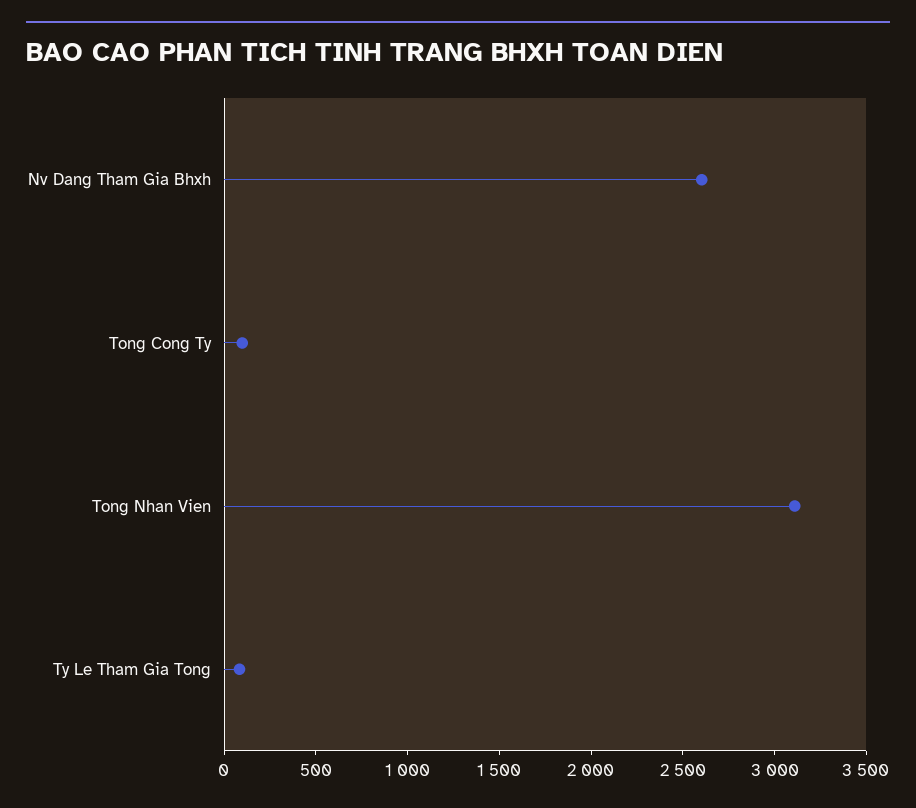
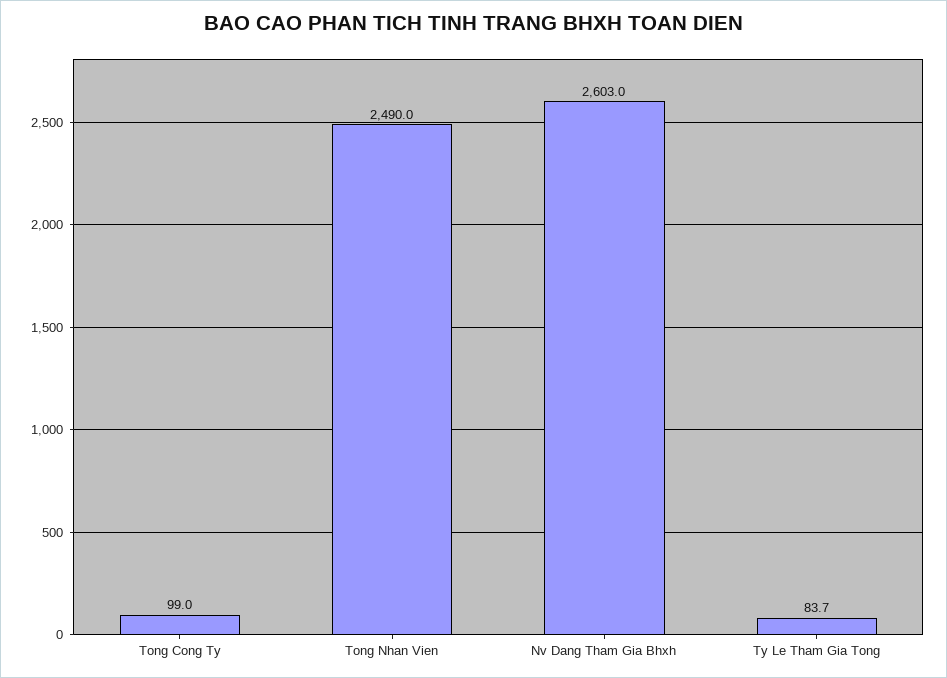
  {
    "Nv Dang Tham Gia Bhxh": 2603,
    "Tong Cong Ty": 99,
-   "Tong Nhan Vien": 3100,
+   "Tong Nhan Vien": 2490,
    "Ty Le Tham Gia Tong": 83.7
  }

